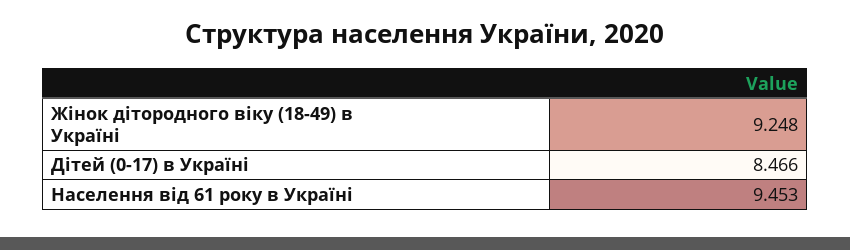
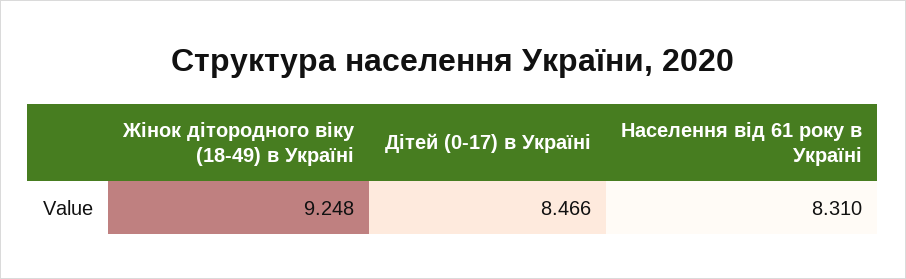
  {
    "Жінок дітородного віку (18-49) в Україні": 9.248,
    "Дітей (0-17) в Україні": 8.466,
-   "Населення від 61 року в Україні": 9.453
+   "Населення від 61 року в Україні": 8.31
  }

